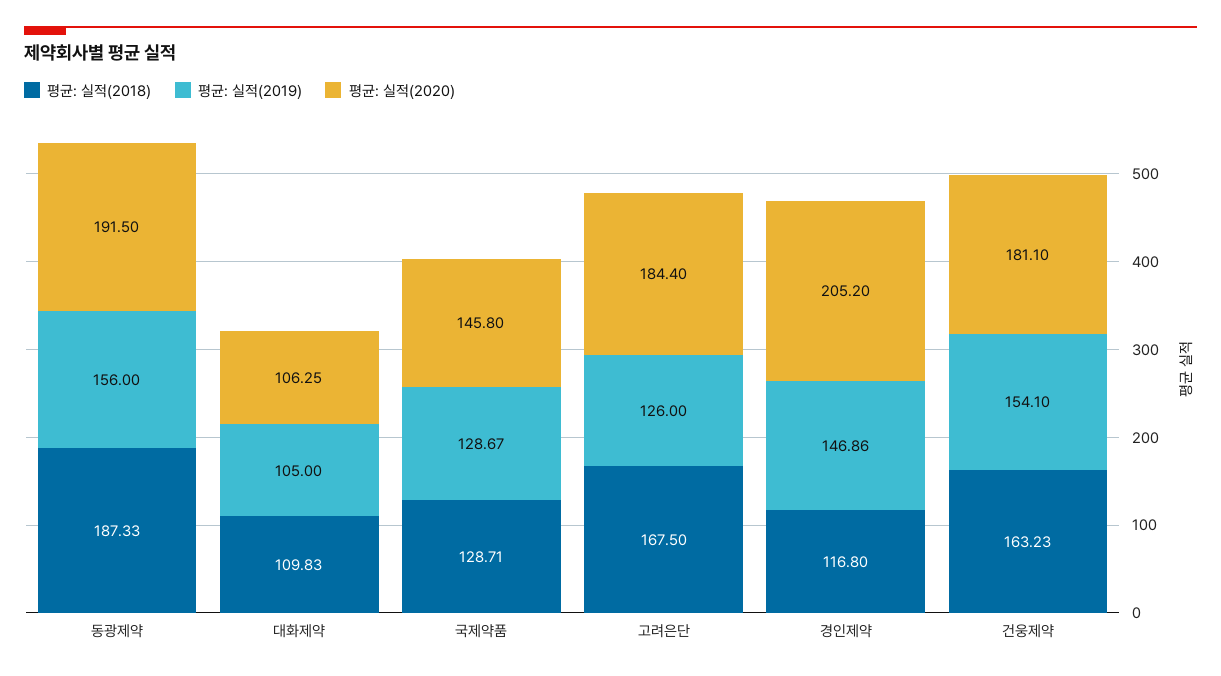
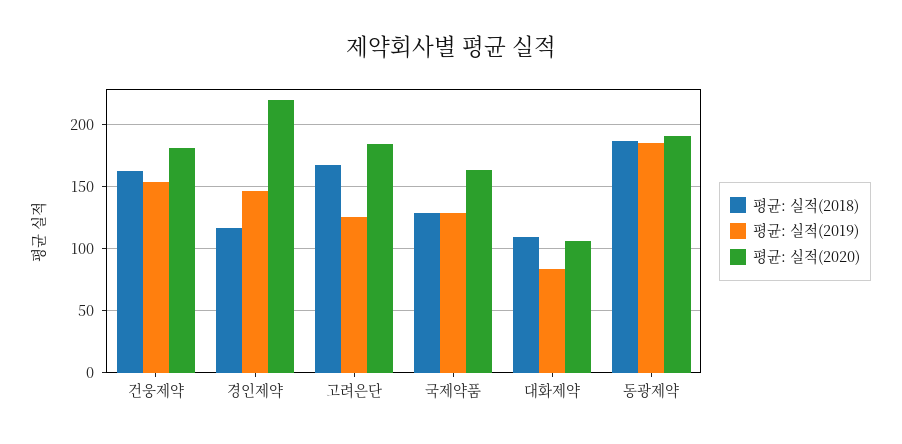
  {
    "평균: 실적(2018)": {
      "동광제약": 187.33,
      "대화제약": 109.83,
      "국제약품": 128.71,
      "고려은단": 167.5,
      "경인제약": 116.8,
      "건웅제약": 163.23
    },
    "평균: 실적(2019)": {
-     "동광제약": 156,
+     "동광제약": 185,
-     "대화제약": 105,
+     "대화제약": 85,
      "국제약품": 128.67,
      "고려은단": 126,
      "경인제약": 146.86,
      "건웅제약": 154.1
    },
    "평균: 실적(2020)": {
      "동광제약": 191.5,
      "대화제약": 106.25,
-     "국제약품": 145.8,
+     "국제약품": 165,
      "고려은단": 184.4,
-     "경인제약": 205.2,
+     "경인제약": 220,
      "건웅제약": 181.1
    }
  }

